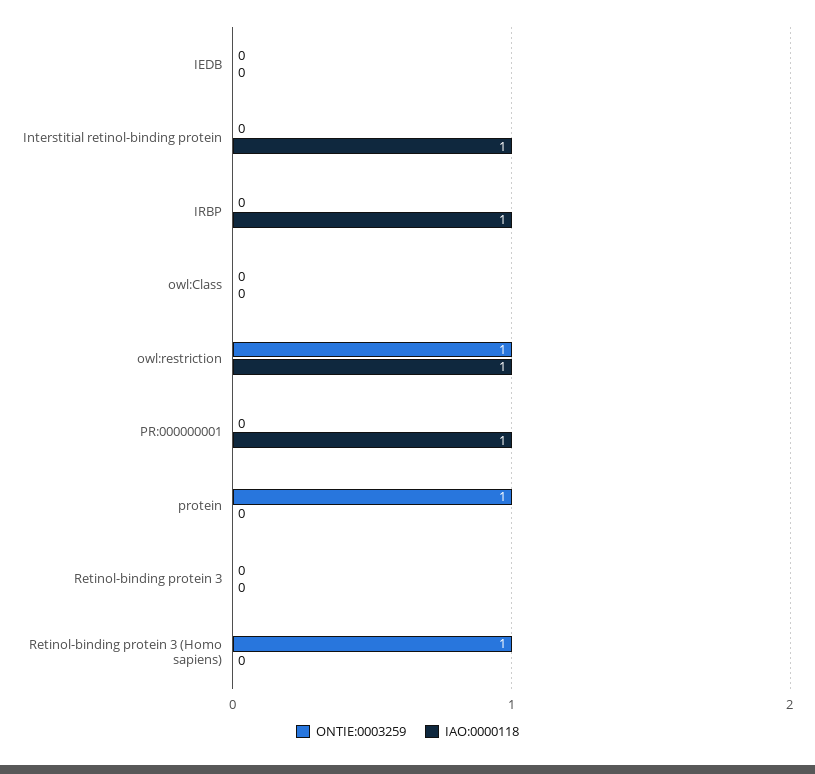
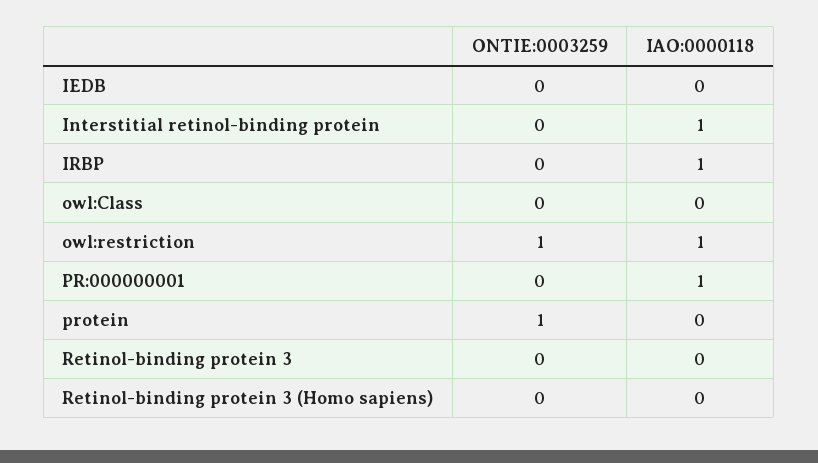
  {
    "ONTIE:0003259": {
      "IEDB": 0,
      "Interstitial retinol-binding protein": 0,
      "IRBP": 0,
      "owl:Class": 0,
      "owl:restriction": 1,
      "PR:000000001": 0,
      "protein": 1,
      "Retinol-binding protein 3": 0,
-     "Retinol-binding protein 3 (Homo sapiens)": 1
+     "Retinol-binding protein 3 (Homo sapiens)": 0
    },
    "IAO:0000118": {
      "IEDB": 0,
      "Interstitial retinol-binding protein": 1,
      "IRBP": 1,
      "owl:Class": 0,
      "owl:restriction": 1,
      "PR:000000001": 1,
      "protein": 0,
      "Retinol-binding protein 3": 0,
      "Retinol-binding protein 3 (Homo sapiens)": 0
    }
  }

